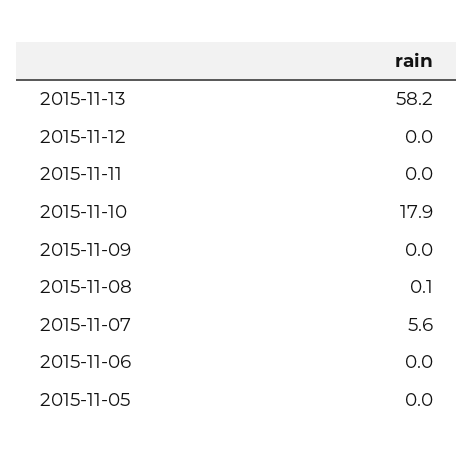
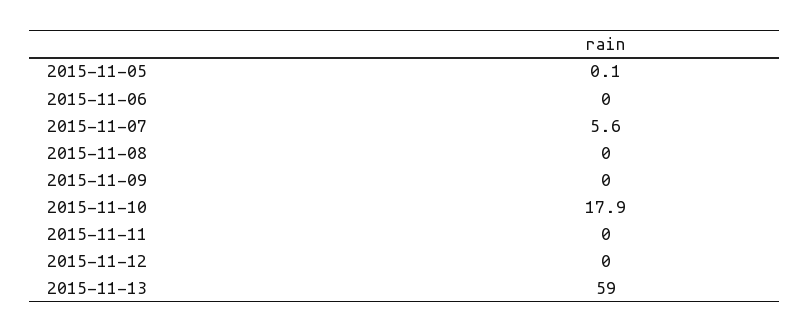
  {
-   "2015-11-13": 58.2,
+   "2015-11-13": 59,
    "2015-11-12": 0,
    "2015-11-11": 0,
    "2015-11-10": 17.9,
    "2015-11-09": 0,
-   "2015-11-08": 0.1,
+   "2015-11-08": 0,
    "2015-11-07": 5.6,
    "2015-11-06": 0,
-   "2015-11-05": 0
+   "2015-11-05": 0.1
  }

